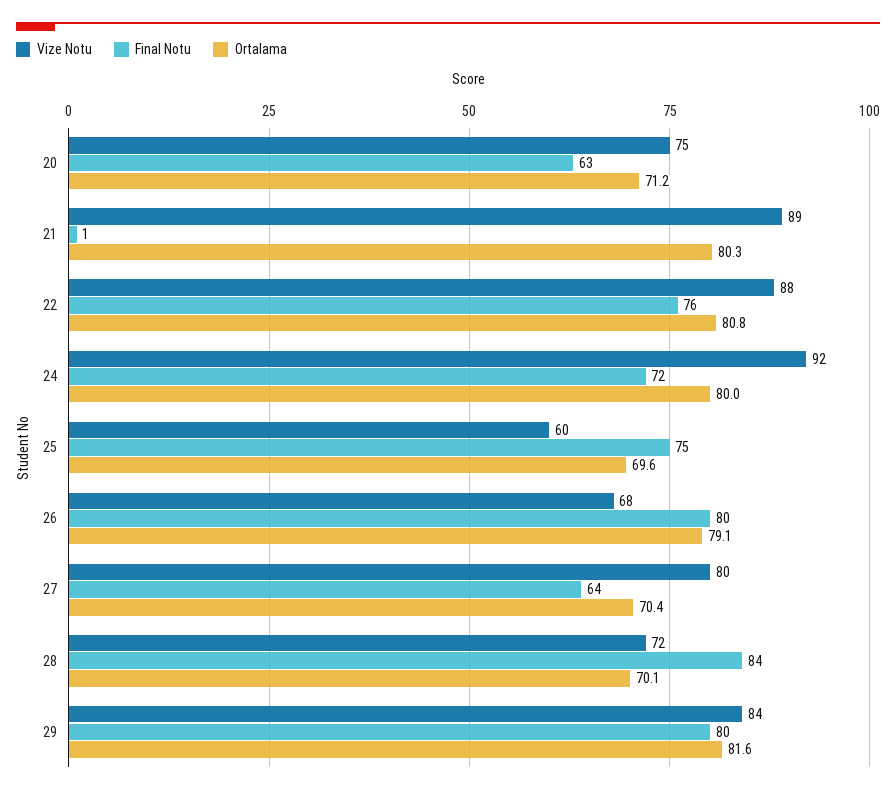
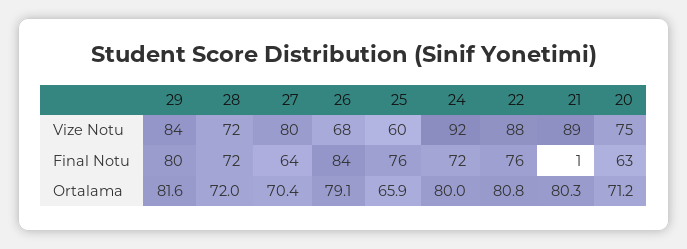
  {
    "Vize Notu": {
      "20": 75,
      "21": 89,
      "22": 88,
      "24": 92,
      "25": 60,
      "26": 68,
      "27": 80,
      "28": 72,
      "29": 84
    },
    "Final Notu": {
      "20": 63,
      "21": 1,
      "22": 76,
      "24": 72,
-     "25": 75,
+     "25": 76,
-     "26": 80,
+     "26": 84,
      "27": 64,
-     "28": 84,
+     "28": 72,
      "29": 80
    },
    "Ortalama": {
      "20": 71.2,
      "21": 80.3,
      "22": 80.8,
      "24": 80,
-     "25": 69.6,
+     "25": 65.9,
      "26": 79.1,
      "27": 70.4,
-     "28": 70.1,
+     "28": 72,
      "29": 81.6
    }
  }

